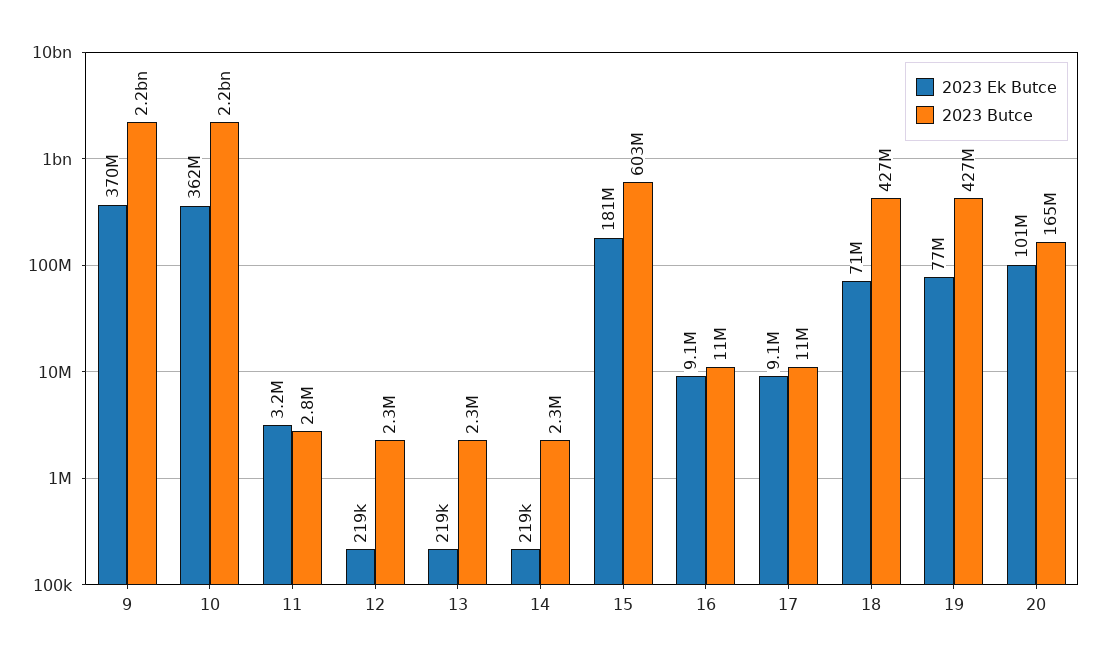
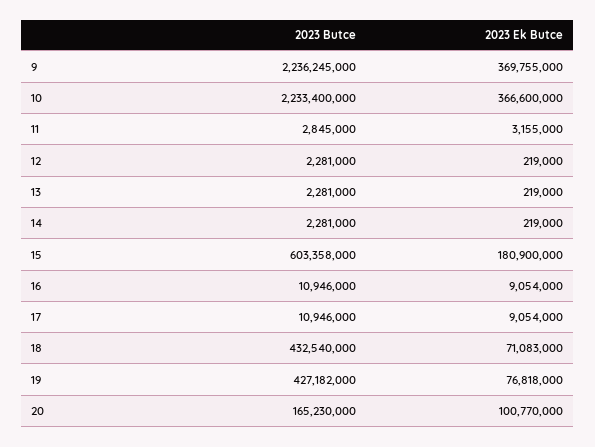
  {
    "2023 Ek Butce": {
      "9": 369755000,
-     "10": 362000000,
+     "10": 366600000,
      "11": 3155000,
      "12": 219000,
      "13": 219000,
      "14": 219000,
      "15": 180900000,
      "16": 9054000,
      "17": 9054000,
      "18": 71083000,
      "19": 76818000,
      "20": 100770000
    },
    "2023 Butce": {
      "9": 2236245000,
      "10": 2233400000,
      "11": 2845000,
      "12": 2281000,
      "13": 2281000,
      "14": 2281000,
      "15": 603358000,
      "16": 10946000,
      "17": 10946000,
-     "18": 427000000,
+     "18": 432540000,
      "19": 427182000,
      "20": 165230000
    }
  }

